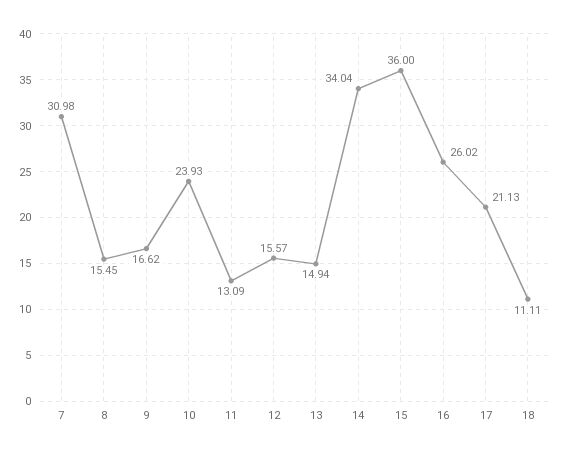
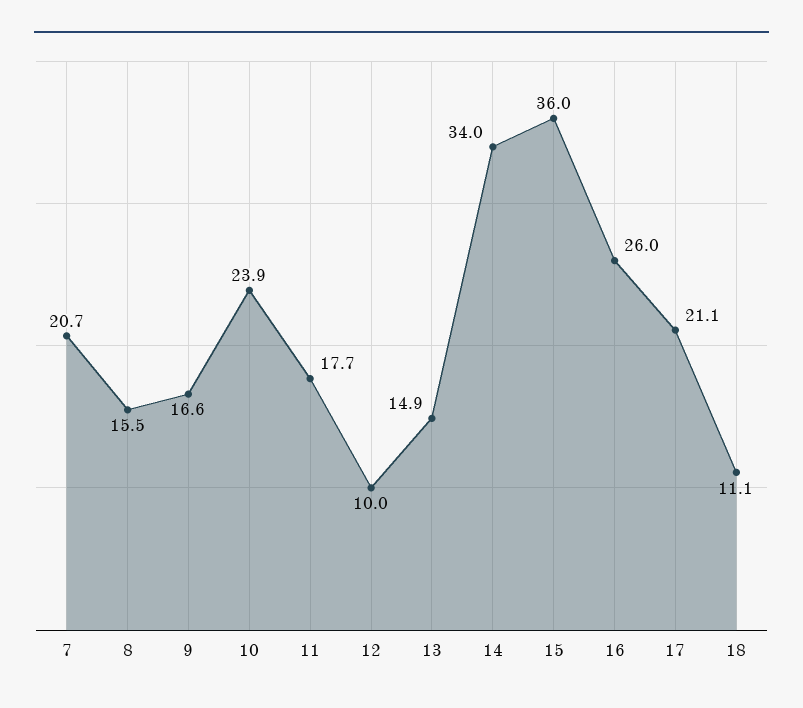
  {
-   "7": 30.98,
+   "7": 20.7,
    "8": 15.45,
    "9": 16.62,
    "10": 23.93,
-   "11": 13.09,
+   "11": 17.7,
-   "12": 15.57,
+   "12": 10,
    "13": 14.94,
    "14": 34.04,
    "15": 36,
    "16": 26.02,
    "17": 21.13,
    "18": 11.11
  }

